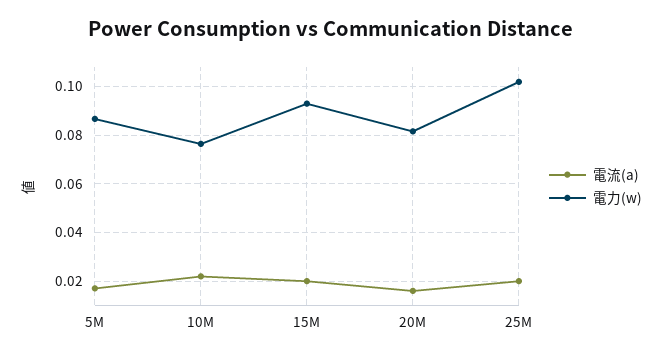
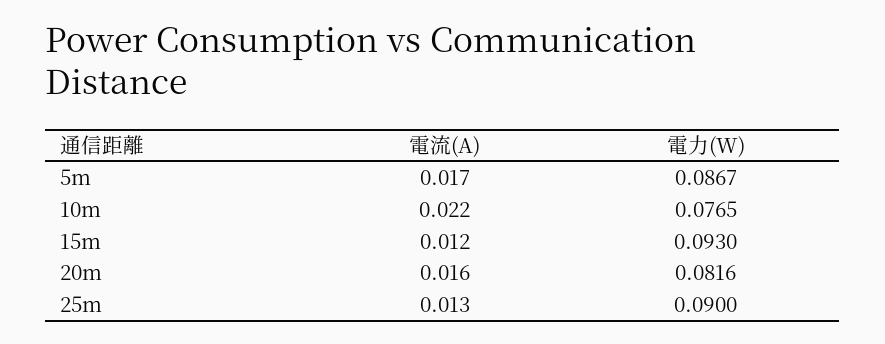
  {
    "電流(a)": {
      "5M": 0.017,
      "10M": 0.022,
-     "15M": 0.02,
+     "15M": 0.012,
      "20M": 0.016,
-     "25M": 0.02
+     "25M": 0.013
    },
    "電力(w)": {
      "5M": 0.0867,
      "10M": 0.0765,
      "15M": 0.093,
      "20M": 0.0816,
-     "25M": 0.1025
+     "25M": 0.09
    }
  }

